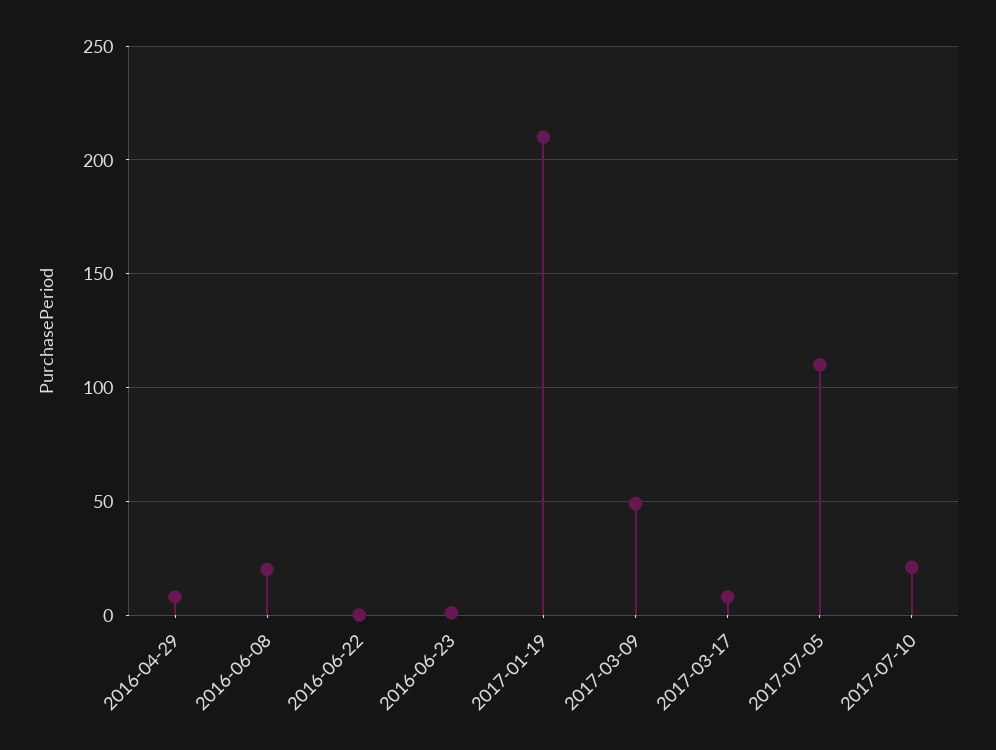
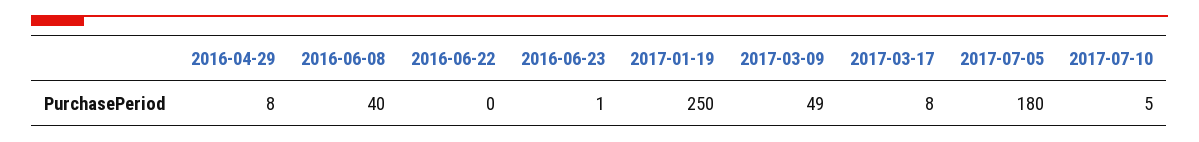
  {
    "2016-04-29": 8,
-   "2016-06-08": 20,
+   "2016-06-08": 40,
    "2016-06-22": 0,
    "2016-06-23": 1,
-   "2017-01-19": 210,
+   "2017-01-19": 250,
    "2017-03-09": 49,
    "2017-03-17": 8,
-   "2017-07-05": 110,
+   "2017-07-05": 180,
-   "2017-07-10": 20
+   "2017-07-10": 5
  }

